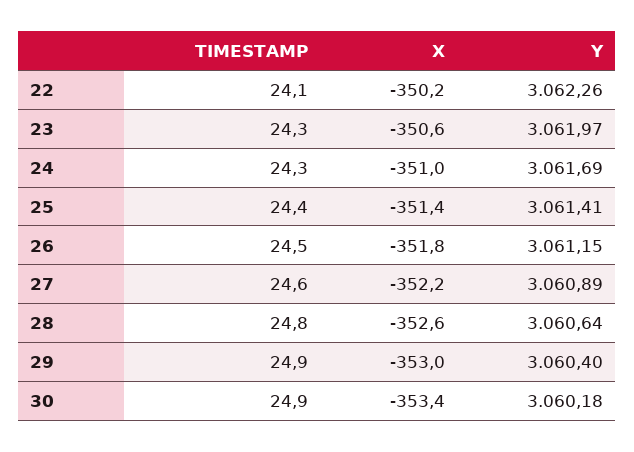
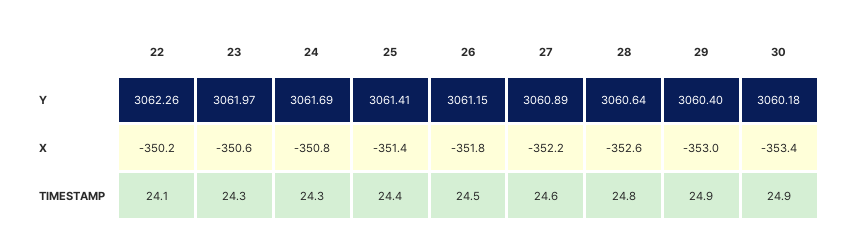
  {
    "TIMESTAMP": {
      "22": 24.1,
      "23": 24.3,
      "24": 24.3,
      "25": 24.4,
      "26": 24.5,
      "27": 24.6,
      "28": 24.8,
      "29": 24.9,
      "30": 24.9
    },
    "X": {
      "22": -350.2,
      "23": -350.6,
-     "24": -351,
+     "24": -350.8,
      "25": -351.4,
      "26": -351.8,
      "27": -352.2,
      "28": -352.6,
      "29": -353,
      "30": -353.4
    },
    "Y": {
      "22": 3062.26,
      "23": 3061.97,
      "24": 3061.69,
      "25": 3061.41,
      "26": 3061.15,
      "27": 3060.89,
      "28": 3060.64,
      "29": 3060.4,
      "30": 3060.18
    }
  }

